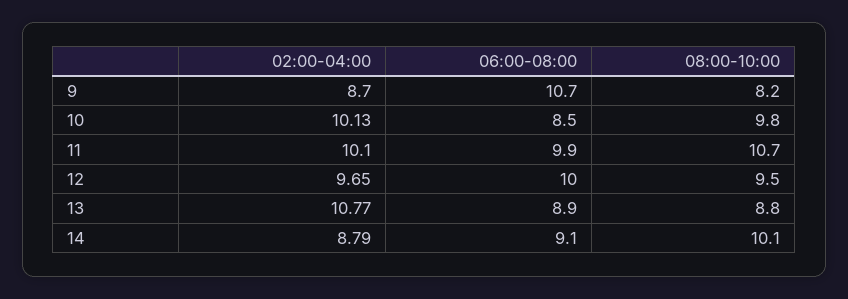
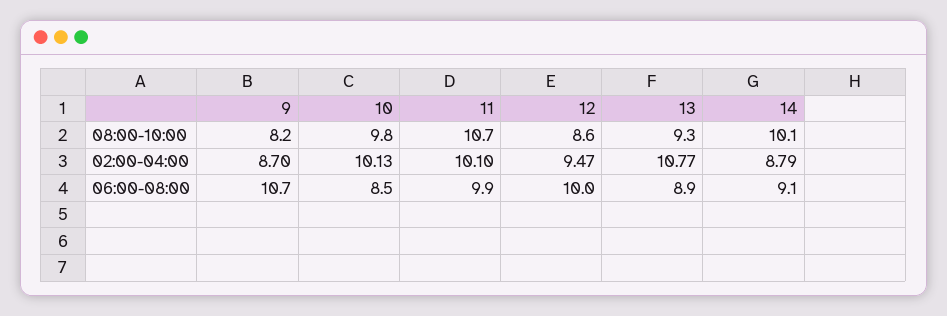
  {
    "02:00-04:00": {
      "9": 8.7,
      "10": 10.13,
      "11": 10.1,
-     "12": 9.65,
+     "12": 9.47,
      "13": 10.77,
      "14": 8.79
    },
    "06:00-08:00": {
      "9": 10.7,
      "10": 8.5,
      "11": 9.9,
      "12": 10,
      "13": 8.9,
      "14": 9.1
    },
    "08:00-10:00": {
      "9": 8.2,
      "10": 9.8,
      "11": 10.7,
-     "12": 9.5,
+     "12": 8.6,
-     "13": 8.8,
+     "13": 9.3,
      "14": 10.1
    }
  }

